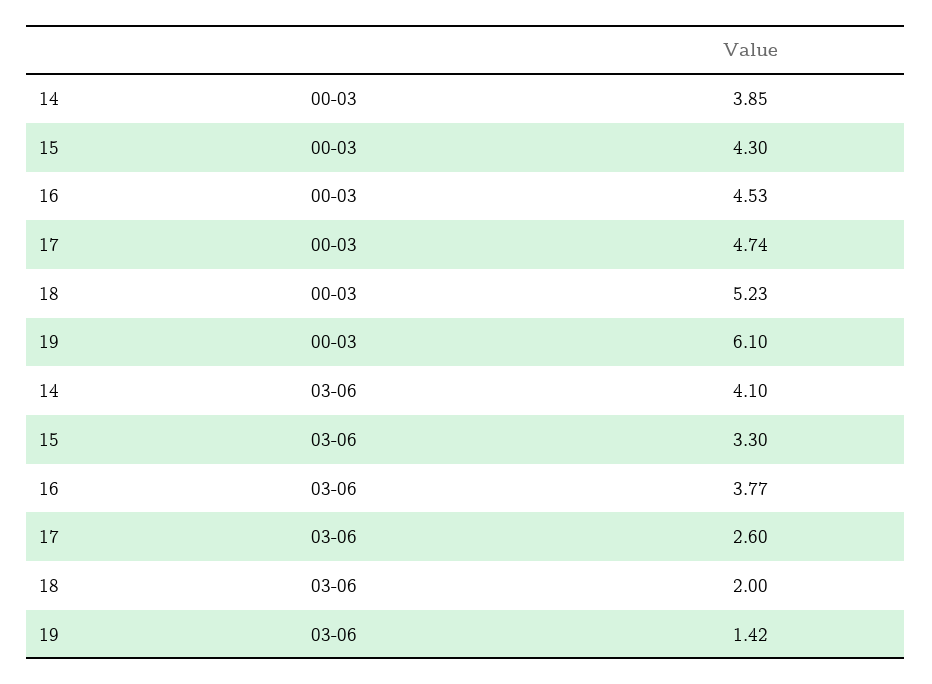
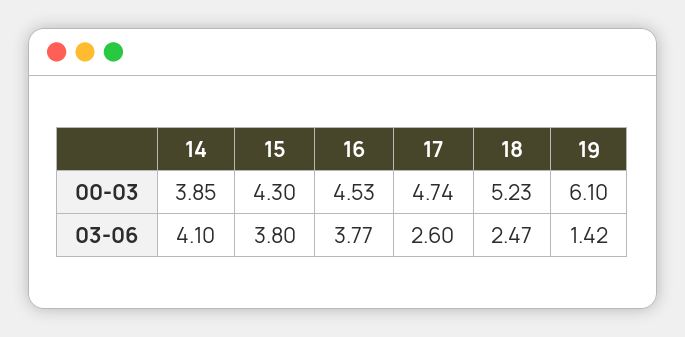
  {
    "14": {
      "00-03": 3.85,
      "03-06": 4.1
    },
    "15": {
      "00-03": 4.3,
-     "03-06": 3.3
+     "03-06": 3.8
    },
    "16": {
      "00-03": 4.53,
      "03-06": 3.77
    },
    "17": {
      "00-03": 4.74,
      "03-06": 2.6
    },
    "18": {
      "00-03": 5.23,
-     "03-06": 2
+     "03-06": 2.47
    },
    "19": {
      "00-03": 6.1,
      "03-06": 1.42
    }
  }

